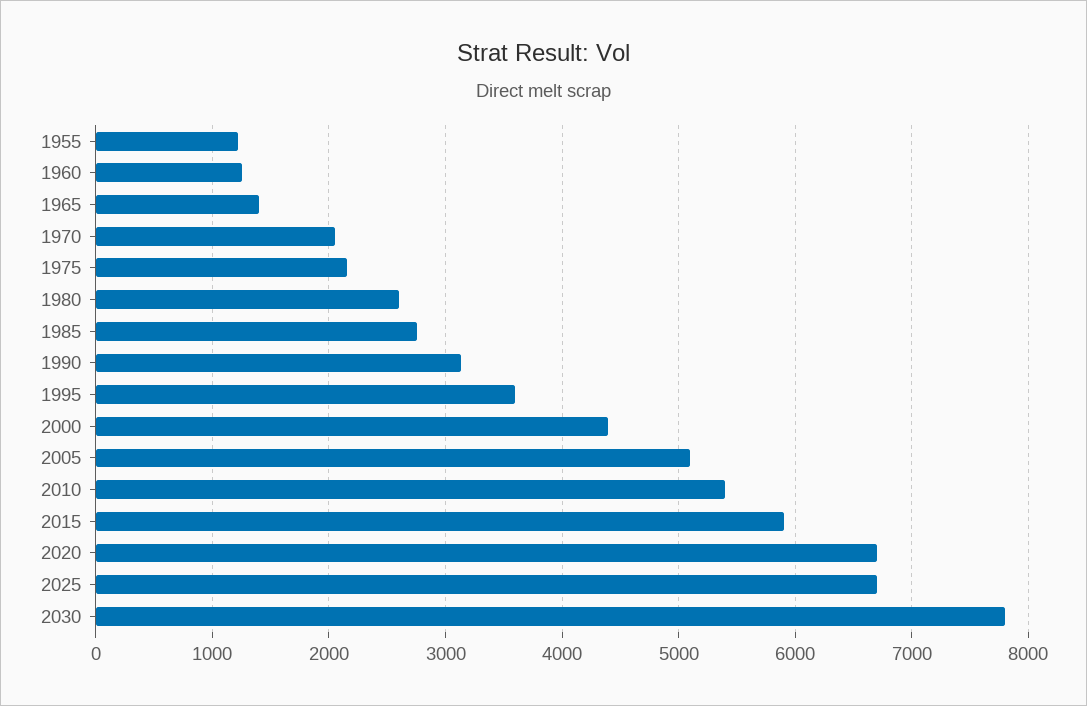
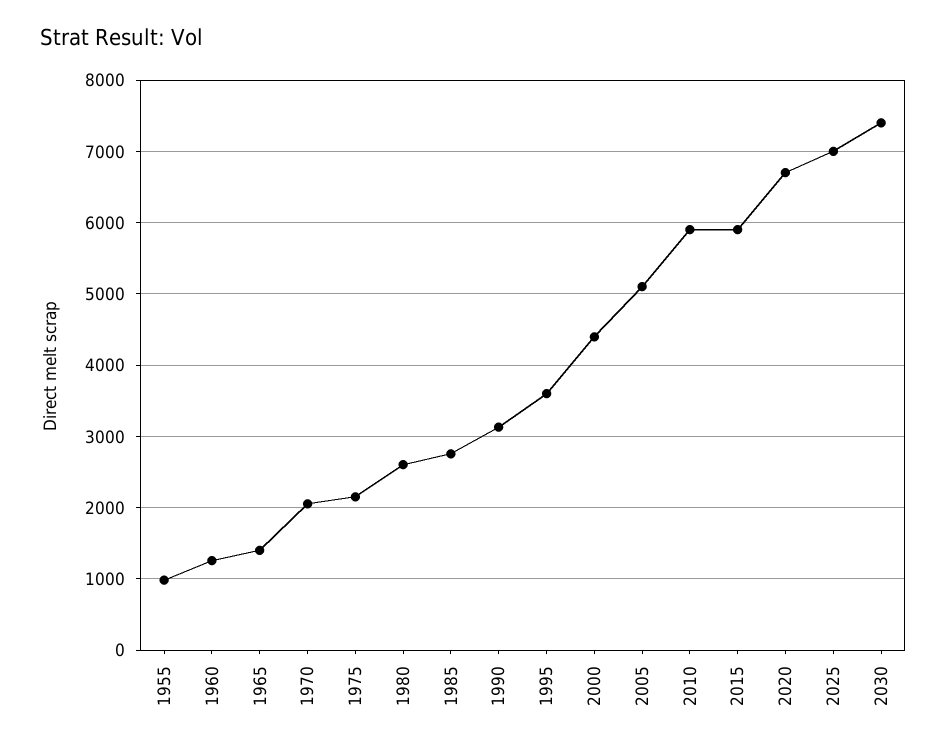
  {
-   "1955": 1200,
+   "1955": 1000,
    "1960": 1300,
    "1965": 1400,
    "1970": 2100,
    "1975": 2200,
    "1980": 2600,
    "1985": 2800,
    "1990": 3100,
    "1995": 3600,
    "2000": 4400,
    "2005": 5100,
-   "2010": 5400,
+   "2010": 5900,
    "2015": 5900,
    "2020": 6700,
-   "2025": 6700,
+   "2025": 7000,
-   "2030": 7800
+   "2030": 7400
  }

